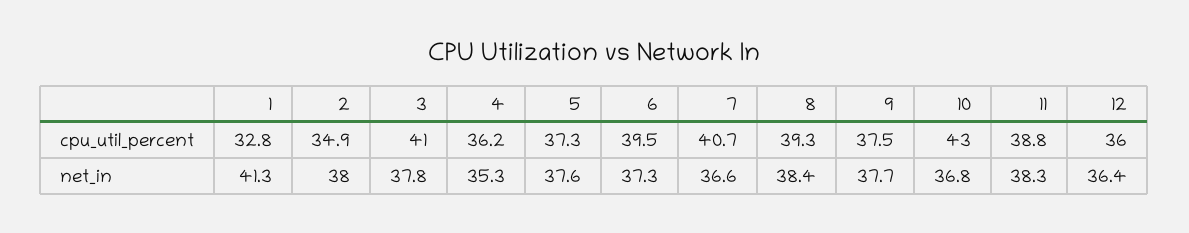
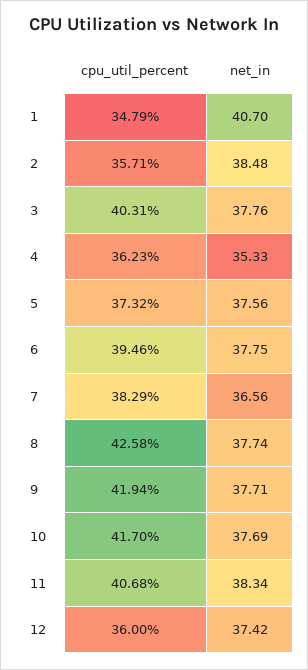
  {
    "1": {
-     "cpu_util_percent": 32.8,
+     "cpu_util_percent": 34.79,
-     "net_in": 41.3
+     "net_in": 40.7
    },
    "2": {
-     "cpu_util_percent": 34.9,
+     "cpu_util_percent": 35.71,
-     "net_in": 38
+     "net_in": 38.48
    },
    "3": {
-     "cpu_util_percent": 41,
+     "cpu_util_percent": 40.31,
      "net_in": 37.76
    },
    "4": {
      "cpu_util_percent": 36.23,
      "net_in": 35.33
    },
    "5": {
      "cpu_util_percent": 37.32,
      "net_in": 37.56
    },
    "6": {
      "cpu_util_percent": 39.46,
-     "net_in": 37.3
+     "net_in": 37.75
    },
    "7": {
-     "cpu_util_percent": 40.7,
+     "cpu_util_percent": 38.29,
      "net_in": 36.56
    },
    "8": {
-     "cpu_util_percent": 39.3,
+     "cpu_util_percent": 42.58,
-     "net_in": 38.4
+     "net_in": 37.74
    },
    "9": {
-     "cpu_util_percent": 37.5,
+     "cpu_util_percent": 41.94,
      "net_in": 37.71
    },
    "10": {
-     "cpu_util_percent": 43,
+     "cpu_util_percent": 41.7,
-     "net_in": 36.8
+     "net_in": 37.69
    },
    "11": {
-     "cpu_util_percent": 38.8,
+     "cpu_util_percent": 40.68,
      "net_in": 38.34
    },
    "12": {
      "cpu_util_percent": 36,
-     "net_in": 36.4
+     "net_in": 37.42
    }
  }

